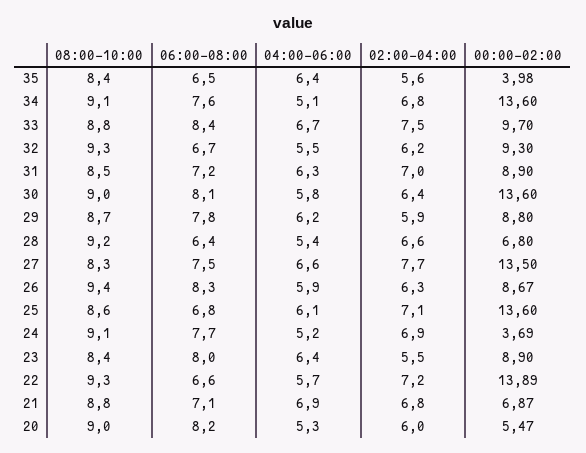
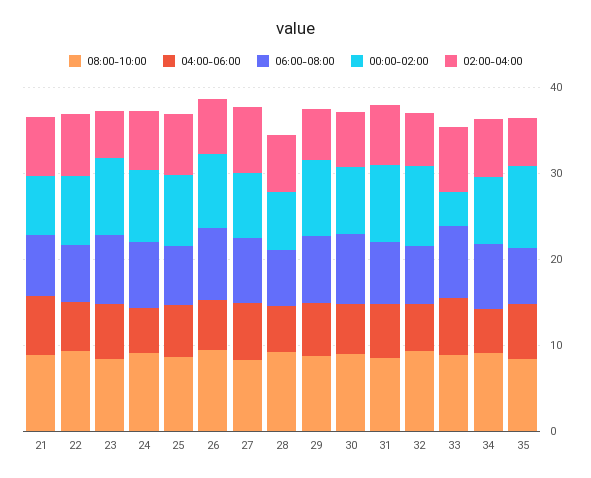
  {
    "08:00-10:00": {
      "35": 8.4,
      "34": 9.1,
      "33": 8.8,
      "32": 9.3,
      "31": 8.5,
      "30": 9,
      "29": 8.7,
      "28": 9.2,
      "27": 8.3,
      "26": 9.4,
      "25": 8.6,
      "24": 9.1,
      "23": 8.4,
      "22": 9.3,
-     "21": 8.8,
+     "21": 8.8
-     "20": 9
    },
    "06:00-08:00": {
      "35": 6.5,
      "34": 7.6,
      "33": 8.4,
      "32": 6.7,
      "31": 7.2,
      "30": 8.1,
      "29": 7.8,
      "28": 6.4,
      "27": 7.5,
      "26": 8.3,
      "25": 6.8,
      "24": 7.7,
      "23": 8,
      "22": 6.6,
-     "21": 7.1,
+     "21": 7.1
-     "20": 8.2
    },
    "04:00-06:00": {
      "35": 6.4,
      "34": 5.1,
      "33": 6.7,
      "32": 5.5,
      "31": 6.3,
      "30": 5.8,
      "29": 6.2,
      "28": 5.4,
      "27": 6.6,
      "26": 5.9,
      "25": 6.1,
      "24": 5.2,
      "23": 6.4,
      "22": 5.7,
-     "21": 6.9,
+     "21": 6.9
-     "20": 5.3
    },
    "02:00-04:00": {
      "35": 5.6,
      "34": 6.8,
      "33": 7.5,
      "32": 6.2,
      "31": 7,
      "30": 6.4,
      "29": 5.9,
      "28": 6.6,
      "27": 7.7,
      "26": 6.3,
      "25": 7.1,
      "24": 6.9,
      "23": 5.5,
      "22": 7.2,
-     "21": 6.8,
+     "21": 6.8
-     "20": 6
    },
    "00:00-02:00": {
-     "35": 3.98,
+     "35": 10,
-     "34": 13.6,
+     "34": 8,
-     "33": 9.7,
+     "33": 4,
      "32": 9.3,
      "31": 8.9,
-     "30": 13.6,
+     "30": 8,
      "29": 8.8,
      "28": 6.8,
-     "27": 13.5,
+     "27": 8,
      "26": 8.67,
-     "25": 13.6,
+     "25": 8,
-     "24": 3.69,
+     "24": 8,
      "23": 8.9,
-     "22": 13.89,
+     "22": 8,
-     "21": 6.87,
+     "21": 6.87
-     "20": 5.47
    }
  }

